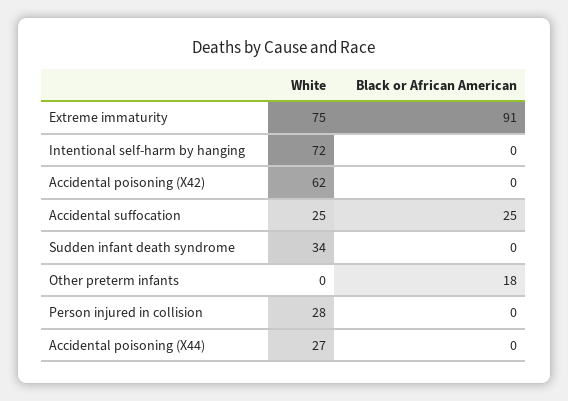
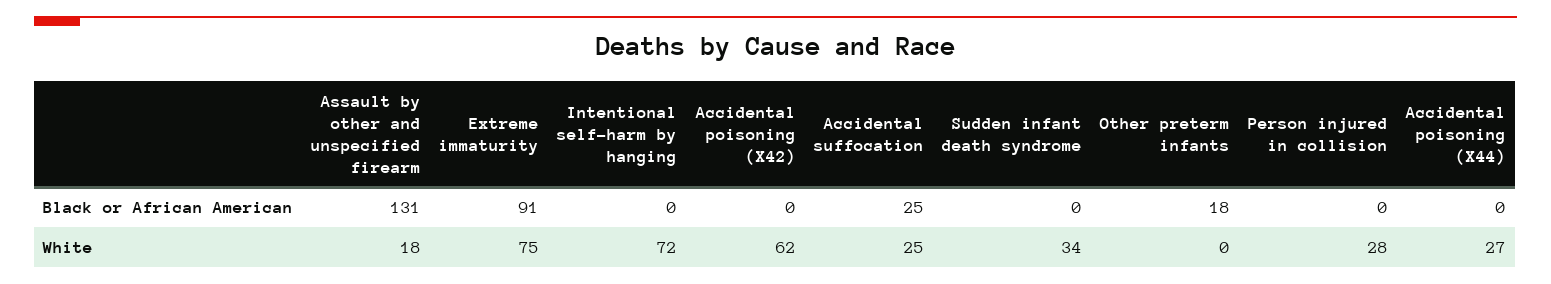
  {
    "White": {
      "Extreme immaturity": 75,
      "Intentional self-harm by hanging": 72,
      "Accidental poisoning (X42)": 62,
      "Accidental suffocation": 25,
      "Sudden infant death syndrome": 34,
      "Other preterm infants": 0,
      "Person injured in collision": 28,
-     "Accidental poisoning (X44)": 27
+     "Accidental poisoning (X44)": 27,
+     "Assault by other and unspecified firearm": 18
    },
    "Black or African American": {
      "Extreme immaturity": 91,
      "Intentional self-harm by hanging": 0,
      "Accidental poisoning (X42)": 0,
      "Accidental suffocation": 25,
      "Sudden infant death syndrome": 0,
      "Other preterm infants": 18,
      "Person injured in collision": 0,
-     "Accidental poisoning (X44)": 0
+     "Accidental poisoning (X44)": 0,
+     "Assault by other and unspecified firearm": 131
    }
  }

